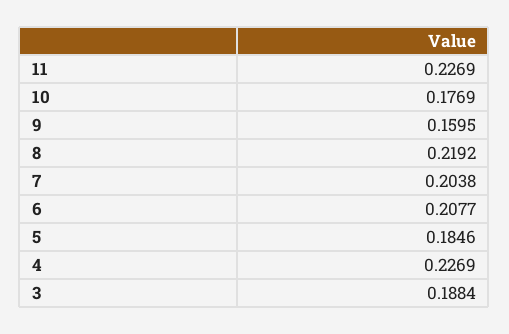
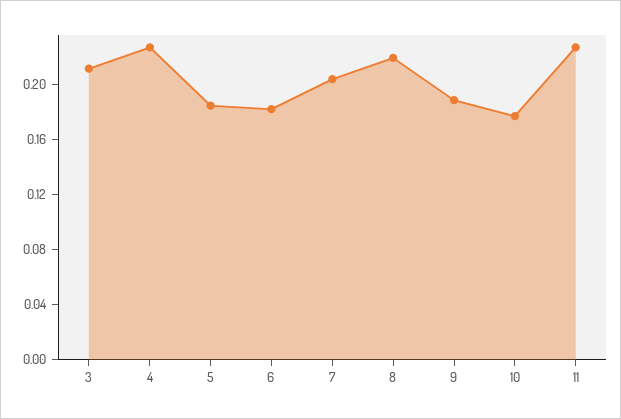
  {
    "11": 0.2269,
    "10": 0.1769,
-   "9": 0.1595,
+   "9": 0.19,
    "8": 0.2192,
    "7": 0.2038,
-   "6": 0.2077,
+   "6": 0.18,
    "5": 0.1846,
    "4": 0.2269,
-   "3": 0.1884
+   "3": 0.21
  }

